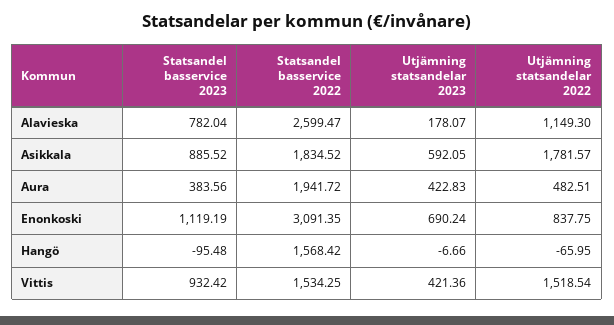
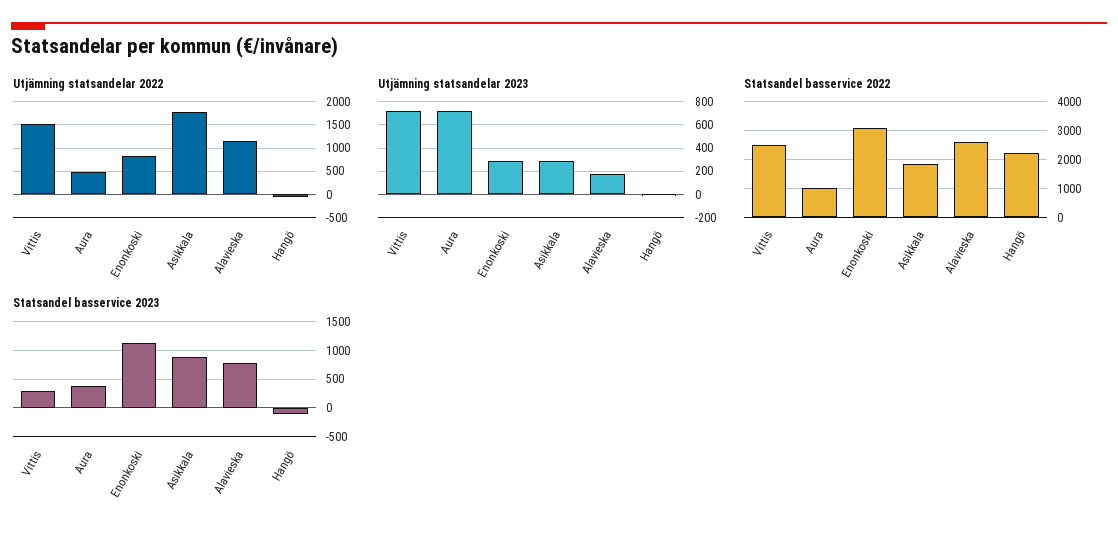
  {
    "Statsandel basservice 2023": {
      "Alavieska": 782.04,
      "Asikkala": 885.52,
      "Aura": 383.56,
      "Enonkoski": 1119.19,
      "Hangö": -95.48,
-     "Vittis": 932.42
+     "Vittis": 250
    },
    "Statsandel basservice 2022": {
      "Alavieska": 2599.47,
      "Asikkala": 1834.52,
-     "Aura": 1941.72,
+     "Aura": 1000,
      "Enonkoski": 3091.35,
-     "Hangö": 1568.42,
+     "Hangö": 2250,
-     "Vittis": 1534.25
+     "Vittis": 2500
    },
    "Utjämning statsandelar 2023": {
      "Alavieska": 178.07,
-     "Asikkala": 592.05,
+     "Asikkala": 300,
-     "Aura": 422.83,
+     "Aura": 700,
-     "Enonkoski": 690.24,
+     "Enonkoski": 300,
      "Hangö": -6.66,
-     "Vittis": 421.36
+     "Vittis": 700
    },
    "Utjämning statsandelar 2022": {
      "Alavieska": 1149.3,
      "Asikkala": 1781.57,
      "Aura": 482.51,
      "Enonkoski": 837.75,
      "Hangö": -65.95,
      "Vittis": 1518.54
    }
  }

